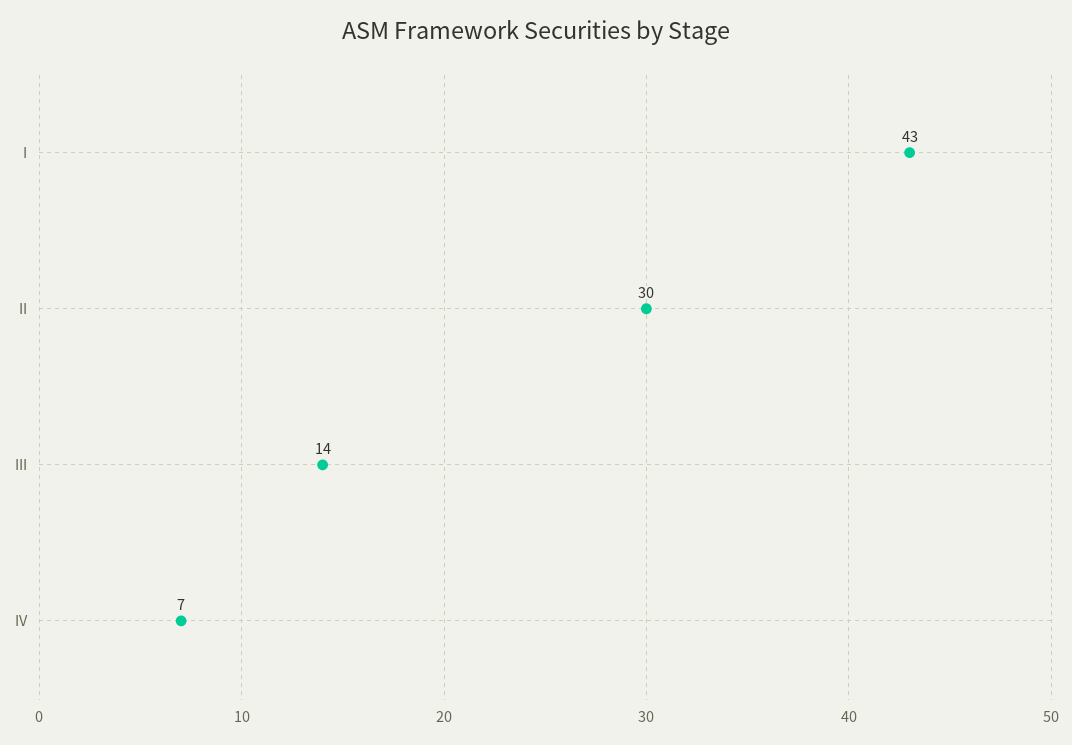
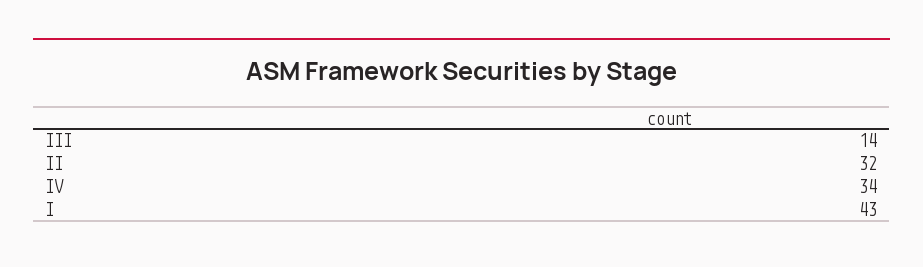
  {
    "I": 43,
-   "II": 30,
+   "II": 32,
    "III": 14,
-   "IV": 7
+   "IV": 34
  }

